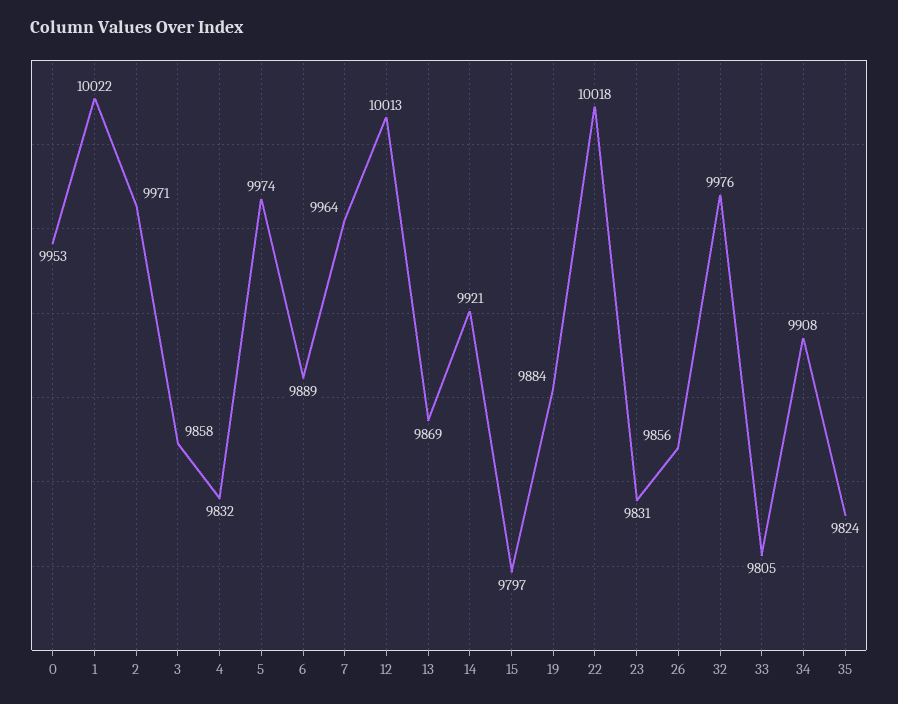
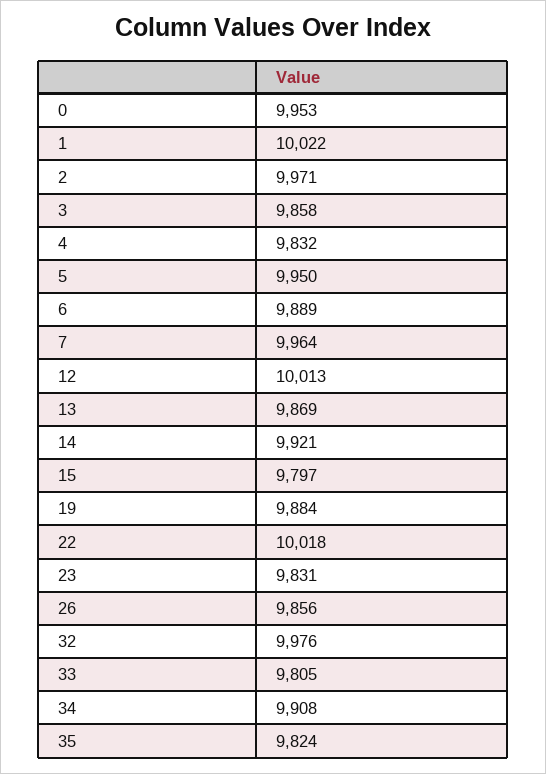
  {
    "0": 9953,
    "1": 10022,
    "2": 9971,
    "3": 9858,
    "4": 9832,
-   "5": 9974,
+   "5": 9950,
    "6": 9889,
    "7": 9964,
    "12": 10013,
    "13": 9869,
    "14": 9921,
    "15": 9797,
    "19": 9884,
    "22": 10018,
    "23": 9831,
    "26": 9856,
    "32": 9976,
    "33": 9805,
    "34": 9908,
    "35": 9824
  }

